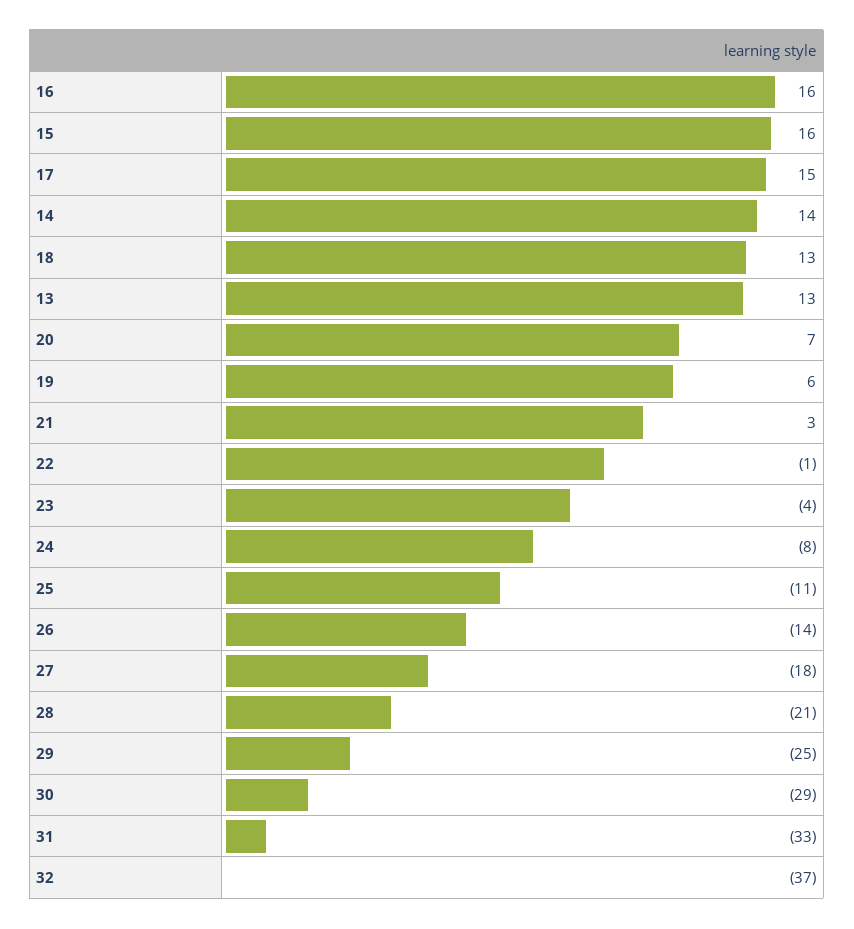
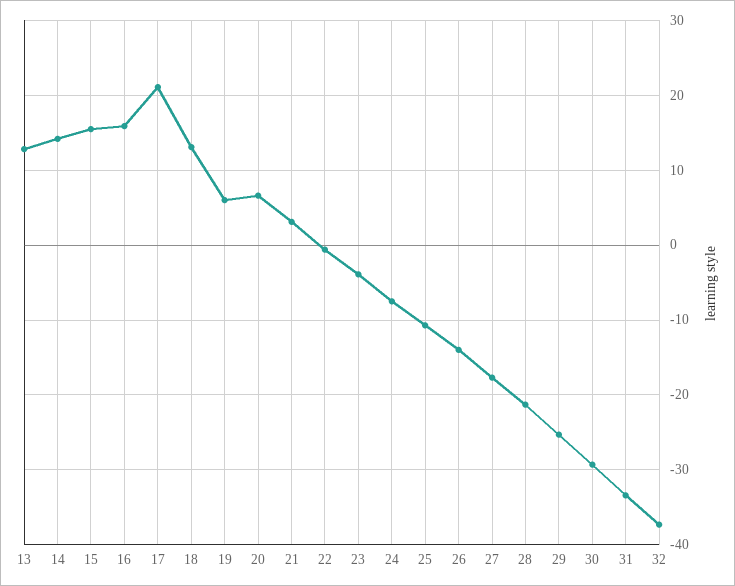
  {
    "16": 16,
    "15": 16,
-   "17": 15,
+   "17": 21,
    "14": 14,
    "18": 13,
    "13": 13,
    "20": 7,
    "19": 6,
    "21": 3,
    "22": -1,
    "23": -4,
    "24": -8,
    "25": -11,
    "26": -14,
    "27": -18,
    "28": -21,
    "29": -25,
    "30": -29,
    "31": -33,
    "32": -37
  }

